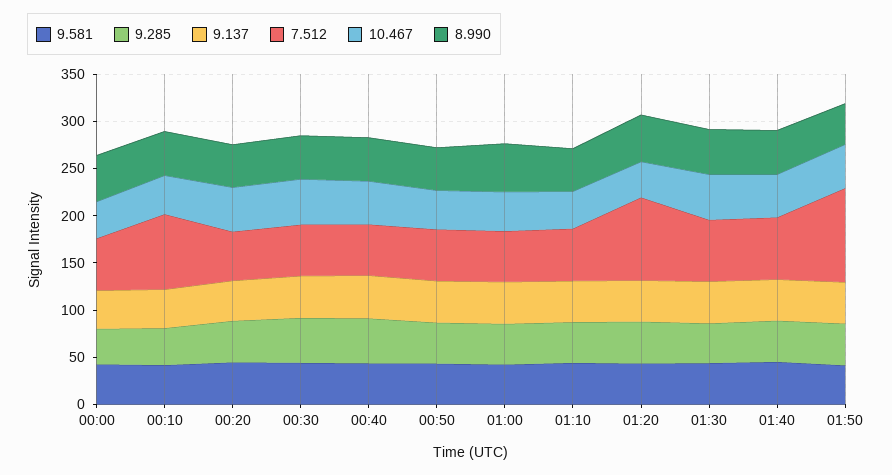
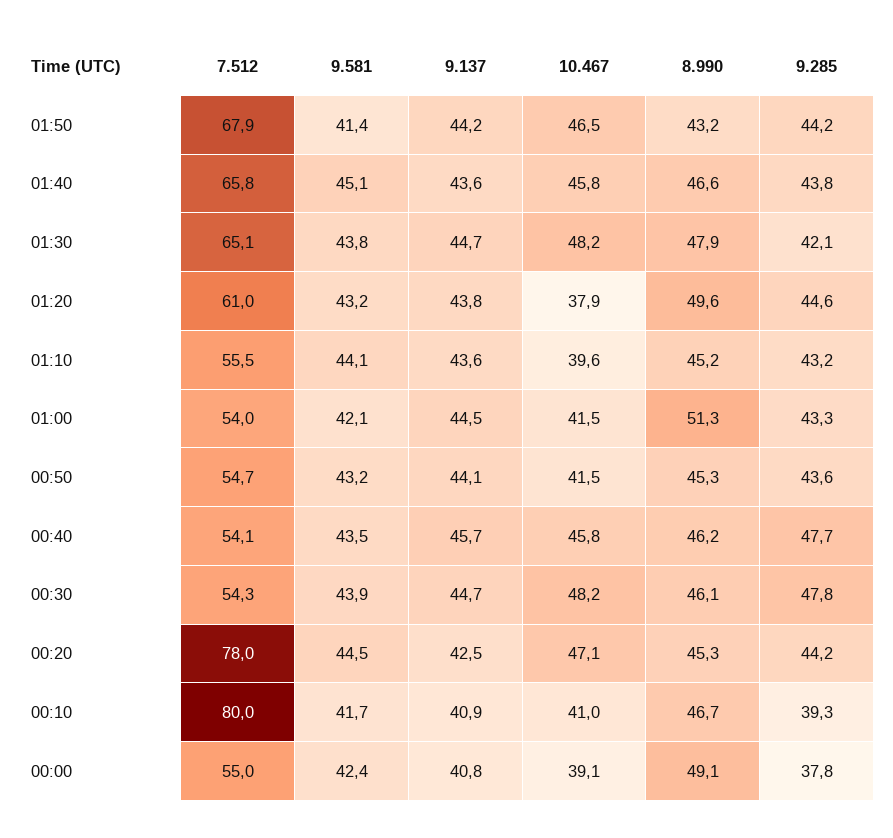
  {
    "9.581": {
      "00:00": 42.4,
      "00:10": 41.7,
      "00:20": 44.5,
      "00:30": 43.9,
      "00:40": 43.5,
      "00:50": 43.2,
      "01:00": 42.1,
      "01:10": 44.1,
      "01:20": 43.2,
      "01:30": 43.8,
      "01:40": 45.1,
      "01:50": 41.4
    },
    "9.285": {
      "00:00": 37.8,
      "00:10": 39.3,
      "00:20": 44.2,
      "00:30": 47.8,
      "00:40": 47.7,
      "00:50": 43.6,
      "01:00": 43.3,
      "01:10": 43.2,
      "01:20": 44.6,
      "01:30": 42.1,
      "01:40": 43.8,
      "01:50": 44.2
    },
    "9.137": {
      "00:00": 40.8,
      "00:10": 40.9,
      "00:20": 42.5,
      "00:30": 44.7,
      "00:40": 45.7,
      "00:50": 44.1,
      "01:00": 44.5,
      "01:10": 43.6,
      "01:20": 43.8,
      "01:30": 44.7,
      "01:40": 43.6,
      "01:50": 44.2
    },
    "7.512": {
      "00:00": 55,
      "00:10": 80,
-     "00:20": 50,
+     "00:20": 78,
      "00:30": 54.3,
      "00:40": 54.1,
      "00:50": 54.7,
      "01:00": 54,
      "01:10": 55.5,
-     "01:20": 90,
+     "01:20": 61,
      "01:30": 65.1,
      "01:40": 65.8,
-     "01:50": 100
+     "01:50": 67.9
    },
    "10.467": {
      "00:00": 39.1,
      "00:10": 41,
      "00:20": 47.1,
      "00:30": 48.2,
      "00:40": 45.8,
      "00:50": 41.5,
      "01:00": 41.5,
      "01:10": 39.6,
      "01:20": 37.9,
      "01:30": 48.2,
      "01:40": 45.8,
      "01:50": 46.5
    },
    "8.990": {
      "00:00": 49.1,
      "00:10": 46.7,
      "00:20": 45.3,
      "00:30": 46.1,
      "00:40": 46.2,
      "00:50": 45.3,
      "01:00": 51.3,
      "01:10": 45.2,
      "01:20": 49.6,
      "01:30": 47.9,
      "01:40": 46.6,
      "01:50": 43.2
    }
  }

